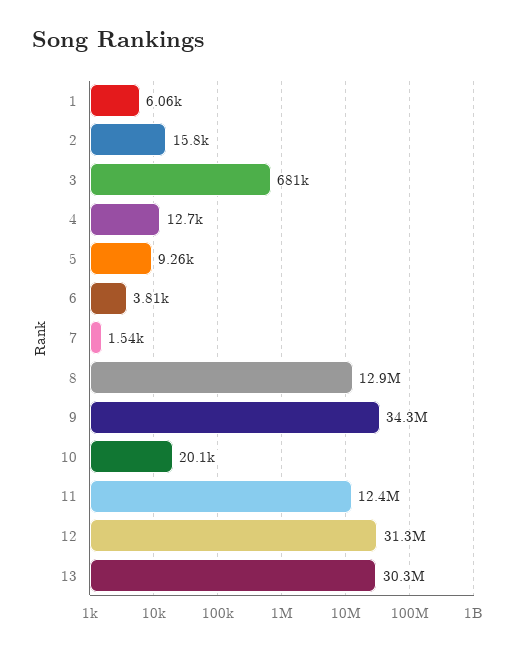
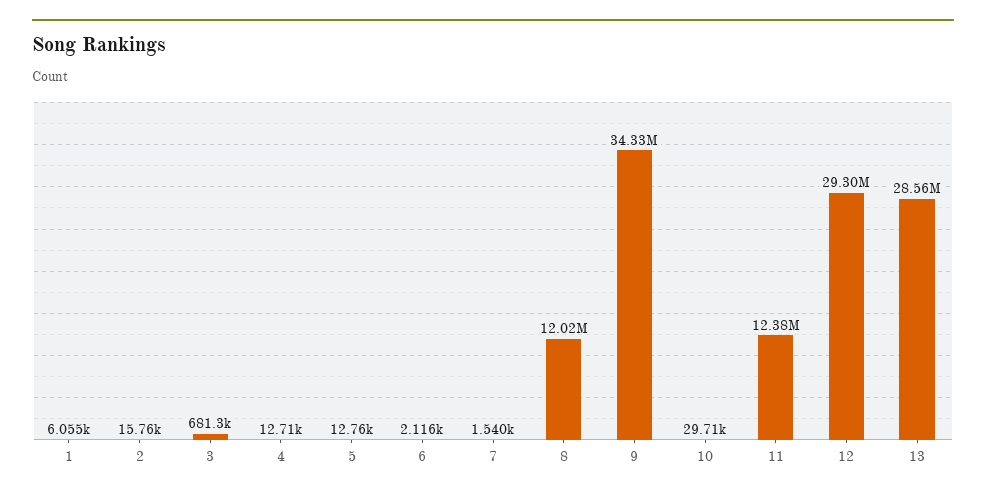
  {
    "1": 6055,
    "2": 15760,
    "3": 681300,
    "4": 12710,
-   "5": 9260,
+   "5": 12760,
-   "6": 3810,
+   "6": 2116,
    "7": 1540,
-   "8": 12900000,
+   "8": 12020000,
    "9": 34330000,
-   "10": 20100,
+   "10": 29710,
    "11": 12380000,
-   "12": 31300000,
+   "12": 29300000,
-   "13": 30300000
+   "13": 28560000
  }

